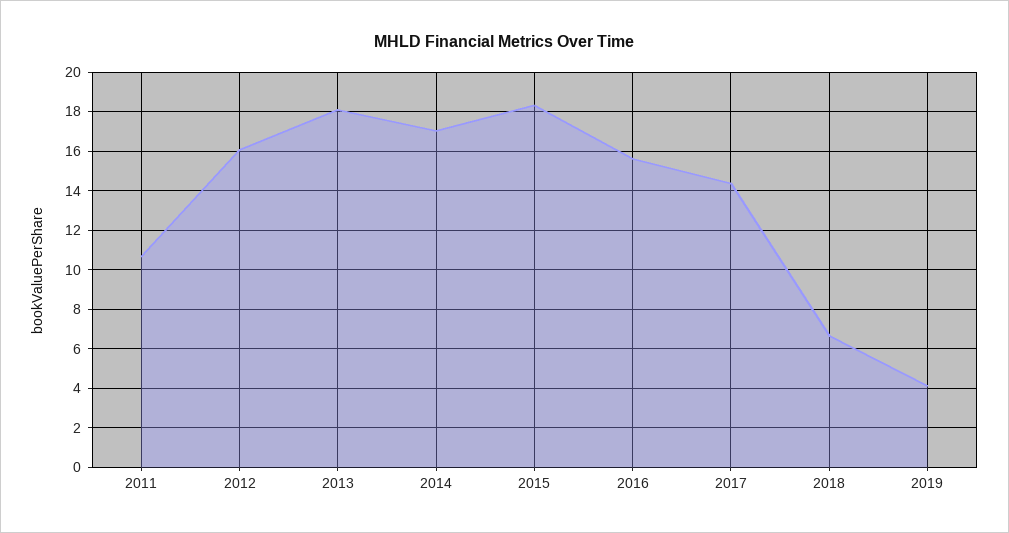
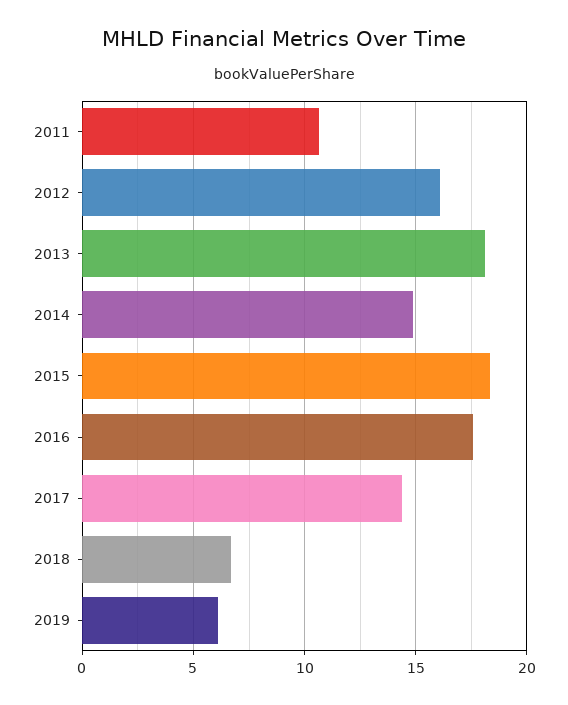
  {
    "2011": 10.5,
    "2012": 16,
    "2013": 18,
-   "2014": 17,
+   "2014": 15,
    "2015": 18.5,
-   "2016": 15.5,
+   "2016": 17.5,
    "2017": 14.5,
    "2018": 6.5,
-   "2019": 4
+   "2019": 6
  }

